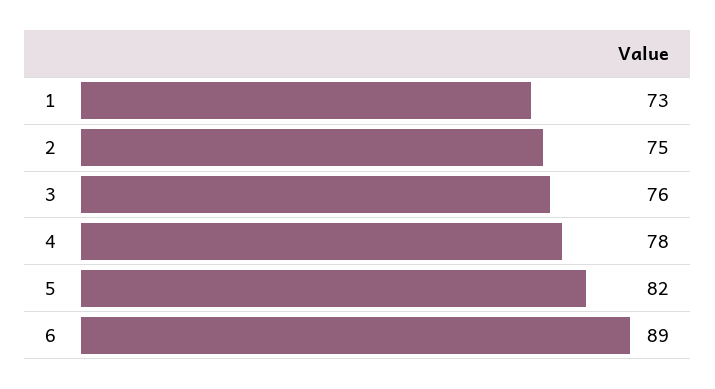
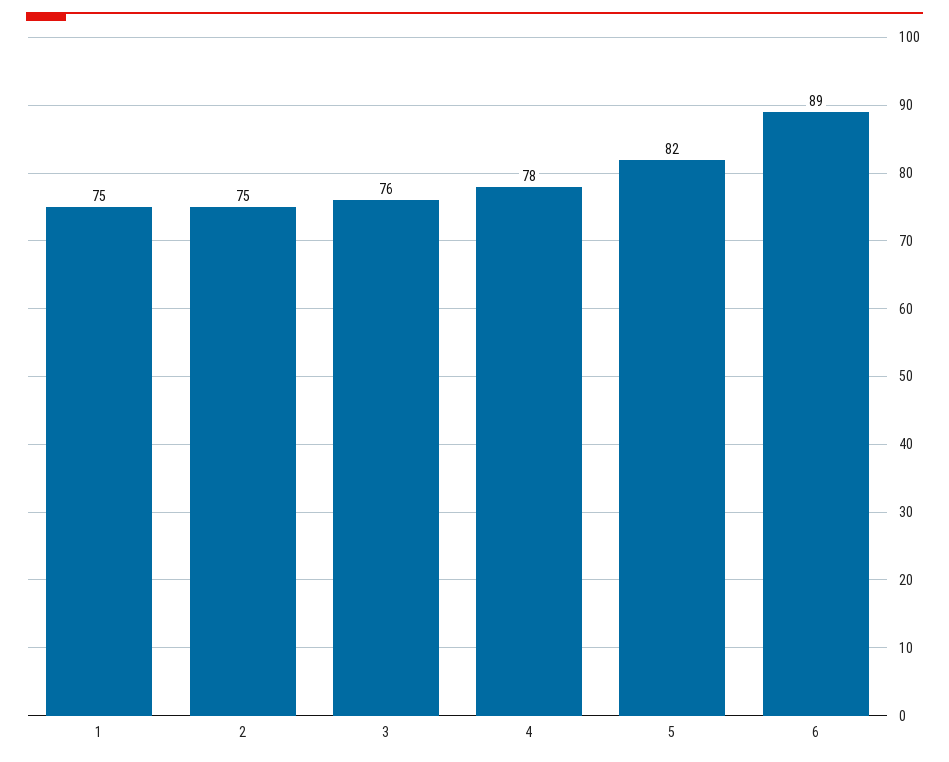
  {
-   "1": 73,
+   "1": 75,
    "2": 75,
    "3": 76,
    "4": 78,
    "5": 82,
    "6": 89
  }

